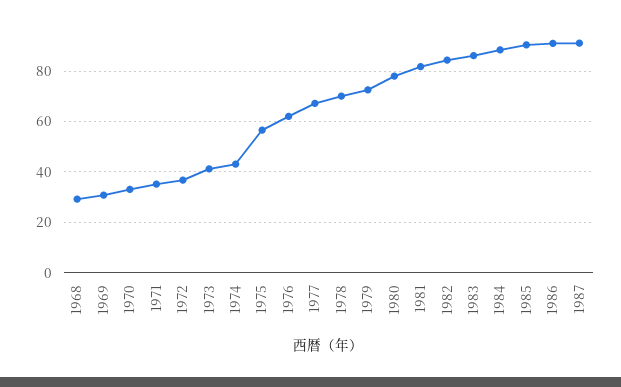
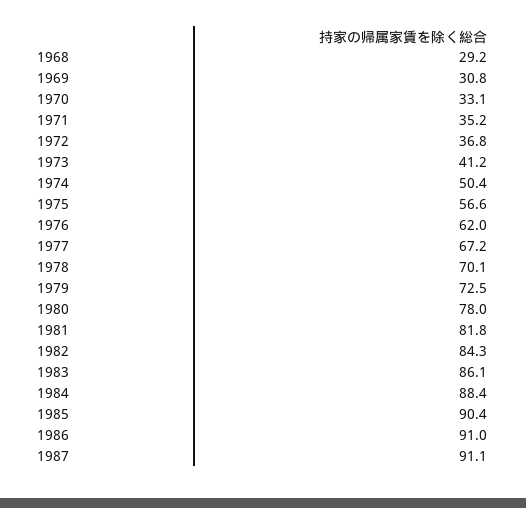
  {
    "1968": 29.2,
    "1969": 30.8,
    "1970": 33.1,
    "1971": 35.2,
    "1972": 36.8,
    "1973": 41.2,
-   "1974": 42.5,
+   "1974": 50.4,
    "1975": 56.6,
    "1976": 62,
    "1977": 67.2,
    "1978": 70.1,
    "1979": 72.5,
    "1980": 78,
    "1981": 81.8,
    "1982": 84.3,
    "1983": 86.1,
    "1984": 88.4,
    "1985": 90.4,
    "1986": 91,
    "1987": 91.1
  }

